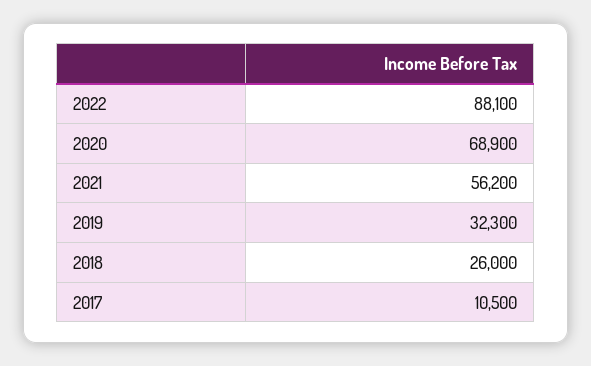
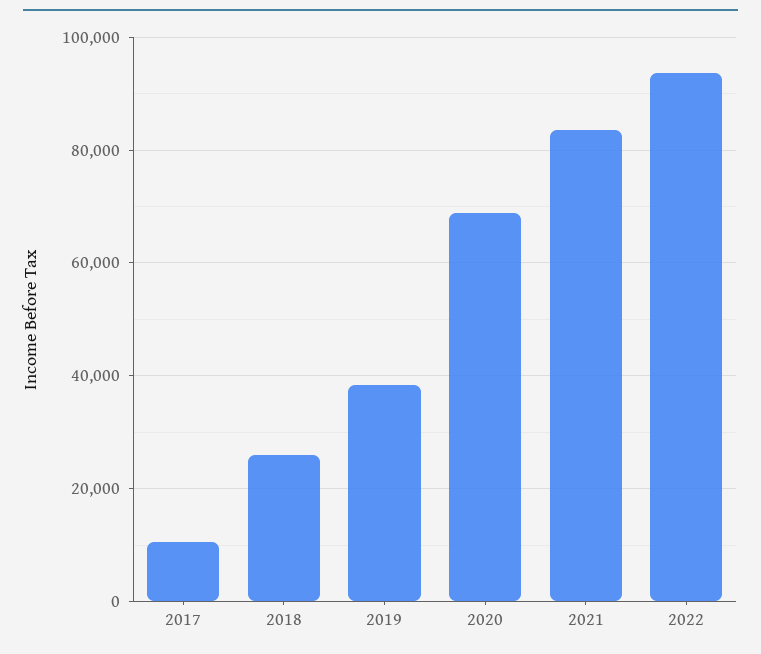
  {
-   "2022": 88100,
+   "2022": 94000,
    "2020": 68900,
-   "2021": 56200,
+   "2021": 84000,
-   "2019": 32300,
+   "2019": 38000,
    "2018": 26000,
    "2017": 10500
  }

